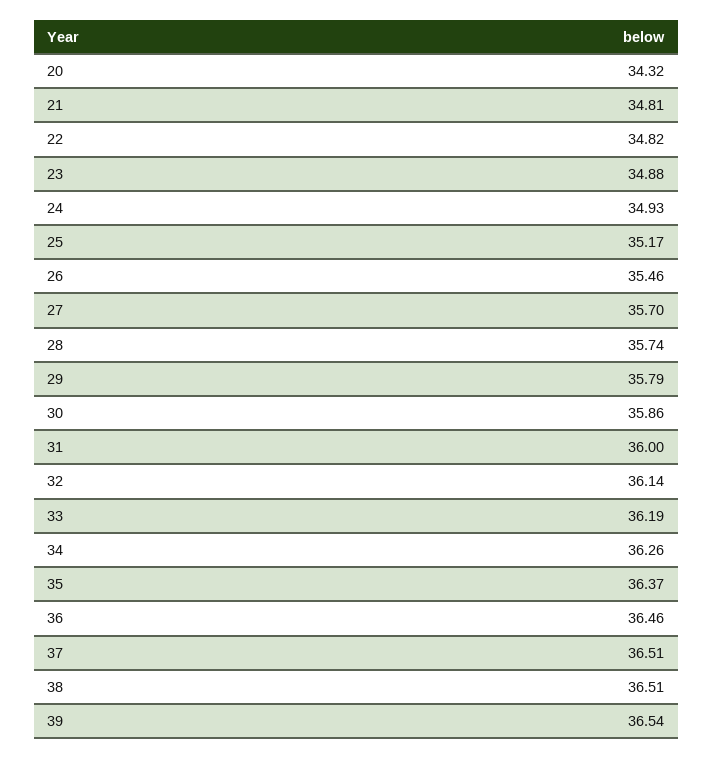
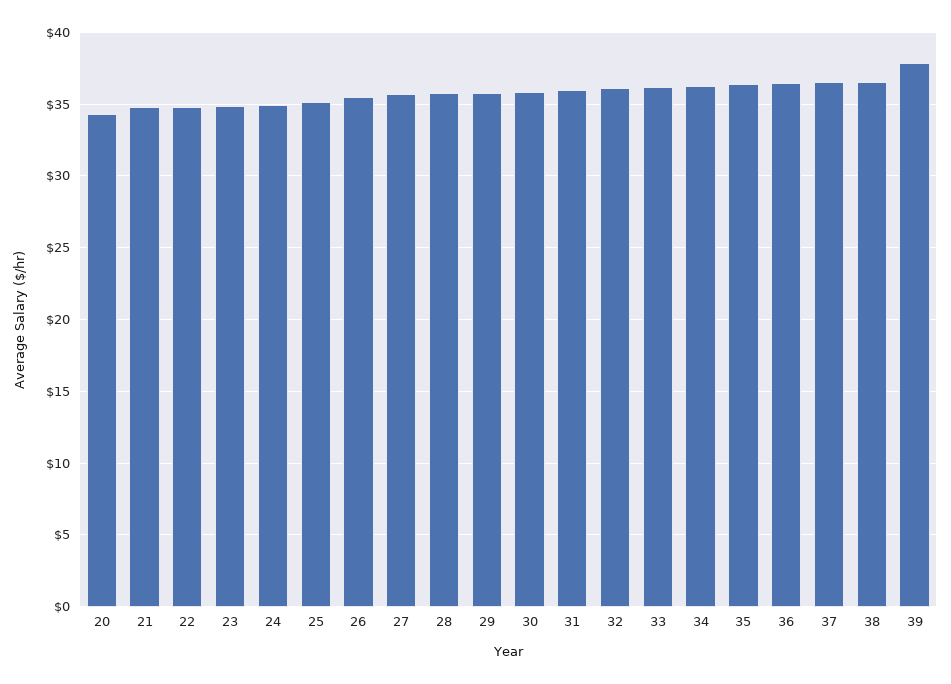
  {
    "20": 34.32,
    "21": 34.81,
    "22": 34.82,
    "23": 34.88,
    "24": 34.93,
    "25": 35.17,
    "26": 35.46,
    "27": 35.7,
    "28": 35.74,
    "29": 35.79,
    "30": 35.86,
    "31": 36,
    "32": 36.14,
    "33": 36.19,
    "34": 36.26,
    "35": 36.37,
    "36": 36.46,
    "37": 36.51,
    "38": 36.51,
-   "39": 36.54
+   "39": 38
  }

